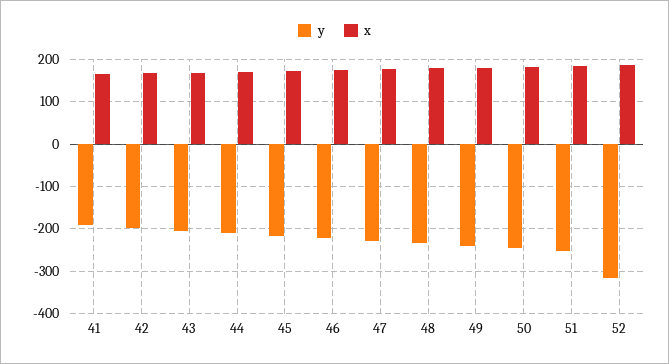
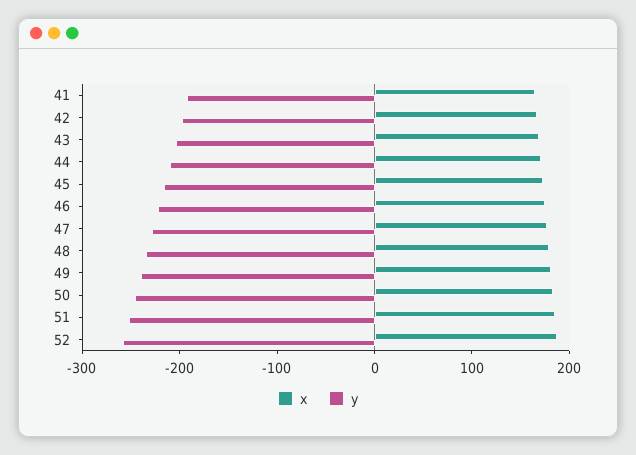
  {
    "y": {
      "41": -200,
      "42": -200,
      "43": -200,
      "44": -220,
      "45": -220,
      "46": -220,
      "47": -220,
      "48": -240,
      "49": -240,
      "50": -240,
      "51": -260,
-     "52": -320
+     "52": -260
    },
    "x": {
      "41": 160,
      "42": 160,
      "43": 160,
      "44": 180,
      "45": 180,
      "46": 180,
      "47": 180,
      "48": 180,
      "49": 180,
      "50": 180,
      "51": 180,
      "52": 180
    }
  }

